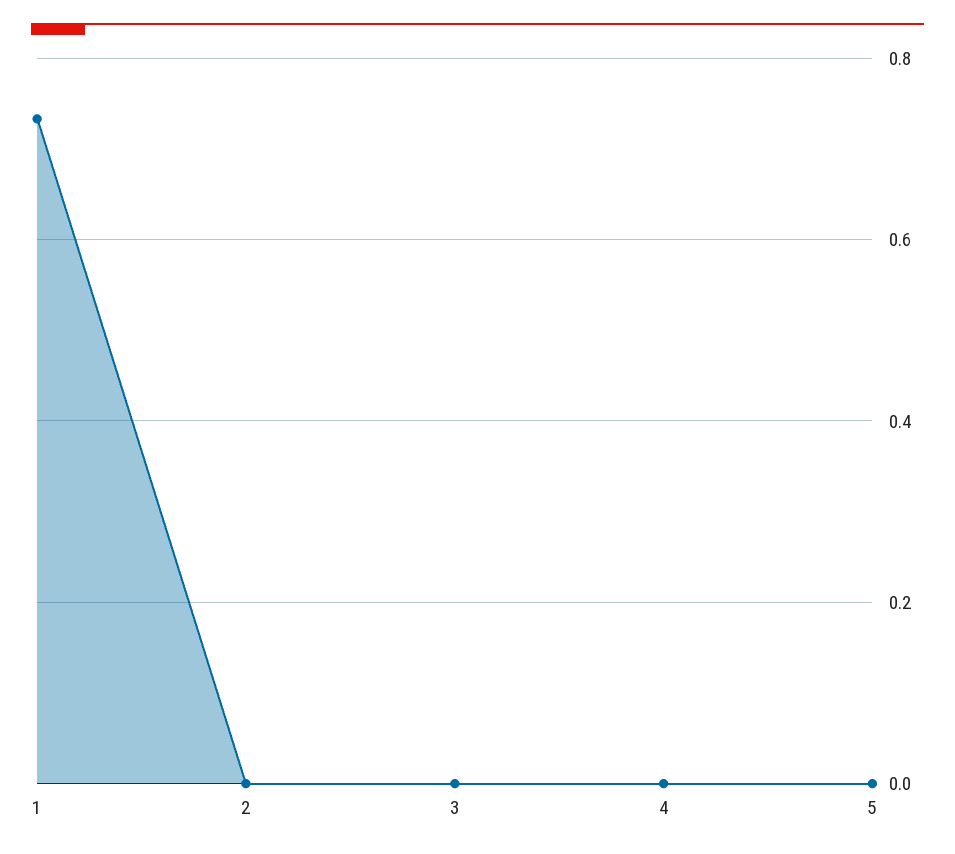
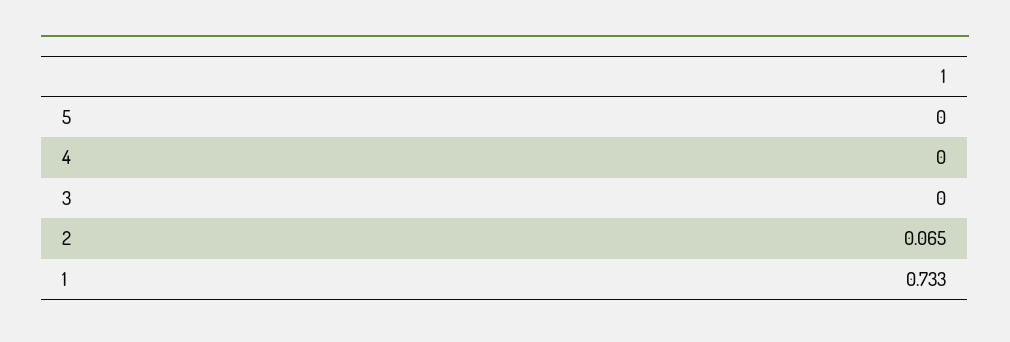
  {
    "1": 0.733,
-   "2": 0,
+   "2": 0.065,
    "3": 0,
    "4": 0,
    "5": 0
  }

